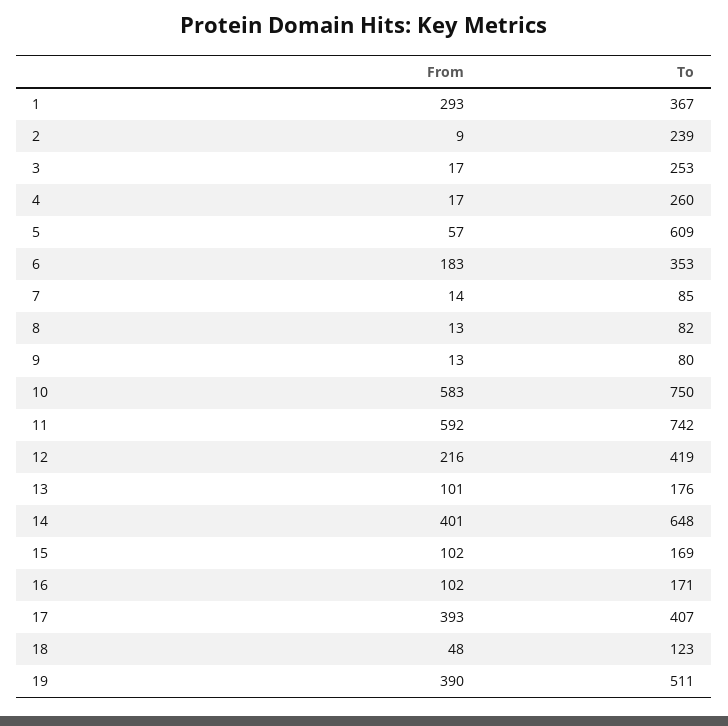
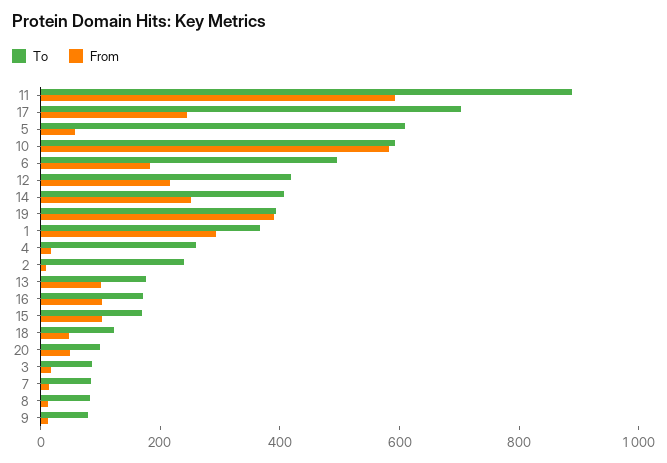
  {
    "From": {
      "1": 293,
      "2": 9,
      "3": 17,
      "4": 17,
      "5": 57,
      "6": 183,
      "7": 14,
      "8": 13,
      "9": 13,
      "10": 583,
      "11": 592,
      "12": 216,
      "13": 101,
-     "14": 401,
+     "14": 250,
      "15": 102,
      "16": 102,
-     "17": 393,
+     "17": 250,
      "18": 48,
-     "19": 390
+     "19": 390,
+     "20": 50
    },
    "To": {
      "1": 367,
      "2": 239,
-     "3": 253,
+     "3": 100,
      "4": 260,
      "5": 609,
-     "6": 353,
+     "6": 500,
      "7": 85,
      "8": 82,
      "9": 80,
-     "10": 750,
+     "10": 600,
-     "11": 742,
+     "11": 900,
      "12": 419,
      "13": 176,
-     "14": 648,
+     "14": 400,
      "15": 169,
      "16": 171,
-     "17": 407,
+     "17": 700,
      "18": 123,
-     "19": 511
+     "19": 400,
+     "20": 100
    }
  }

